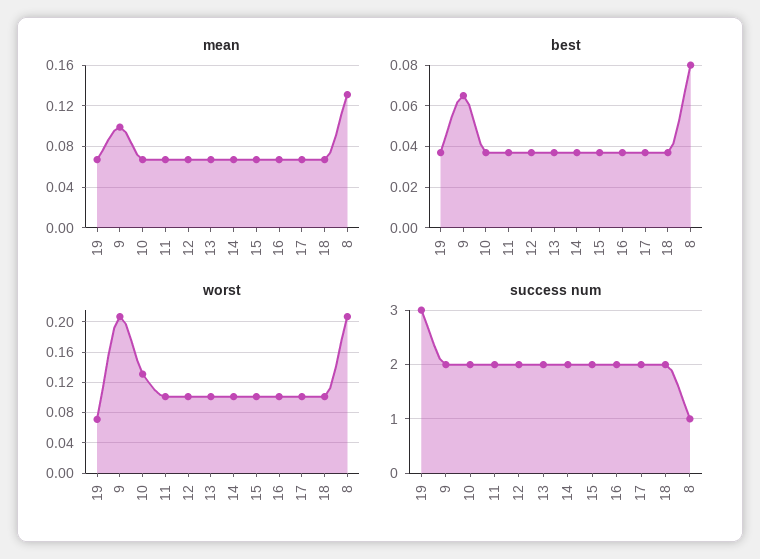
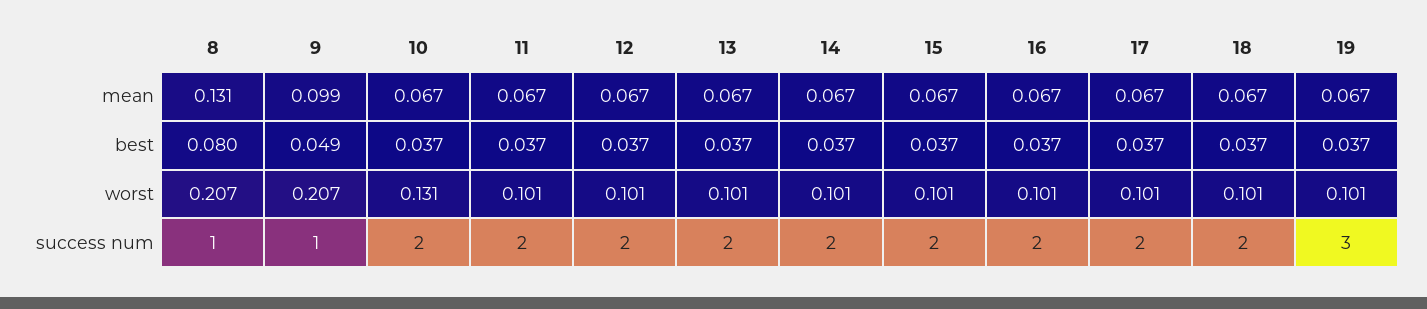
  {
    "mean": {
      "19": 0.067,
      "9": 0.099,
      "10": 0.067,
      "11": 0.067,
      "12": 0.067,
      "13": 0.067,
      "14": 0.067,
      "15": 0.067,
      "16": 0.067,
      "17": 0.067,
      "18": 0.067,
      "8": 0.131
    },
    "best": {
      "19": 0.037,
-     "9": 0.065,
+     "9": 0.049,
      "10": 0.037,
      "11": 0.037,
      "12": 0.037,
      "13": 0.037,
      "14": 0.037,
      "15": 0.037,
      "16": 0.037,
      "17": 0.037,
      "18": 0.037,
      "8": 0.08
    },
    "worst": {
-     "19": 0.07,
+     "19": 0.101,
      "9": 0.207,
      "10": 0.131,
      "11": 0.101,
      "12": 0.101,
      "13": 0.101,
      "14": 0.101,
      "15": 0.101,
      "16": 0.101,
      "17": 0.101,
      "18": 0.101,
      "8": 0.207
    },
    "success num": {
      "19": 3,
-     "9": 2,
+     "9": 1,
      "10": 2,
      "11": 2,
      "12": 2,
      "13": 2,
      "14": 2,
      "15": 2,
      "16": 2,
      "17": 2,
      "18": 2,
      "8": 1
    }
  }

